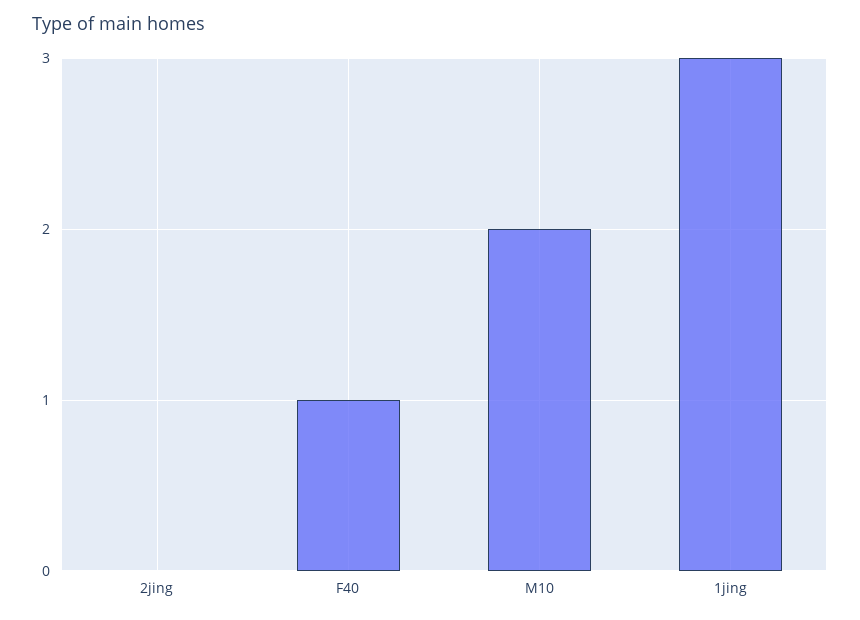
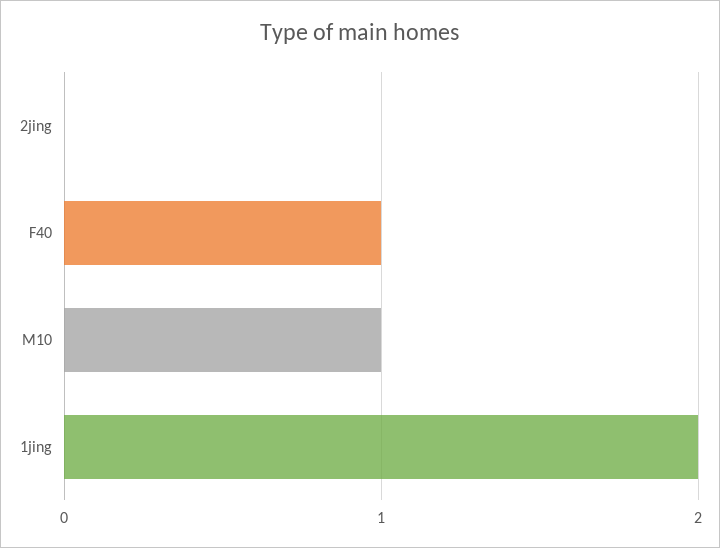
  {
    "2jing": 0,
    "F40": 1,
-   "M10": 2,
+   "M10": 1,
-   "1jing": 3
+   "1jing": 2
  }

